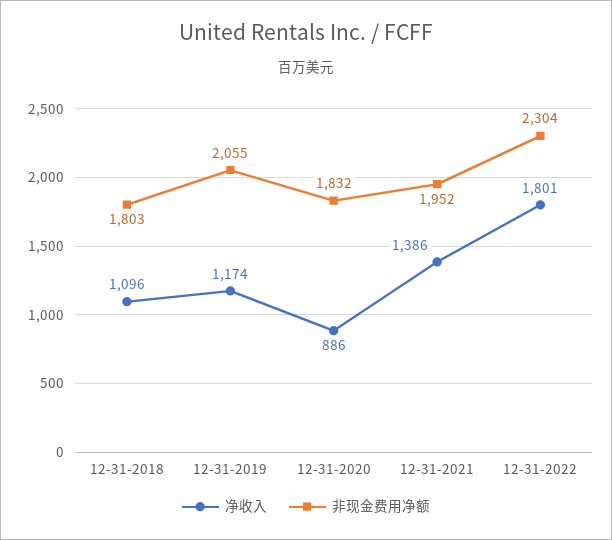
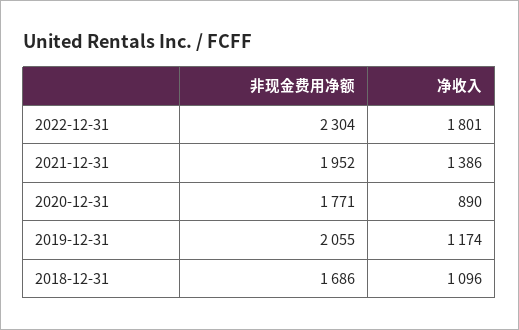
  {
    "净收入": {
      "12-31-2018": 1096,
      "12-31-2019": 1174,
-     "12-31-2020": 886,
+     "12-31-2020": 890,
      "12-31-2021": 1386,
      "12-31-2022": 1801
    },
    "非现金费用净额": {
-     "12-31-2018": 1803,
+     "12-31-2018": 1686,
      "12-31-2019": 2055,
-     "12-31-2020": 1832,
+     "12-31-2020": 1771,
      "12-31-2021": 1952,
      "12-31-2022": 2304
    }
  }

